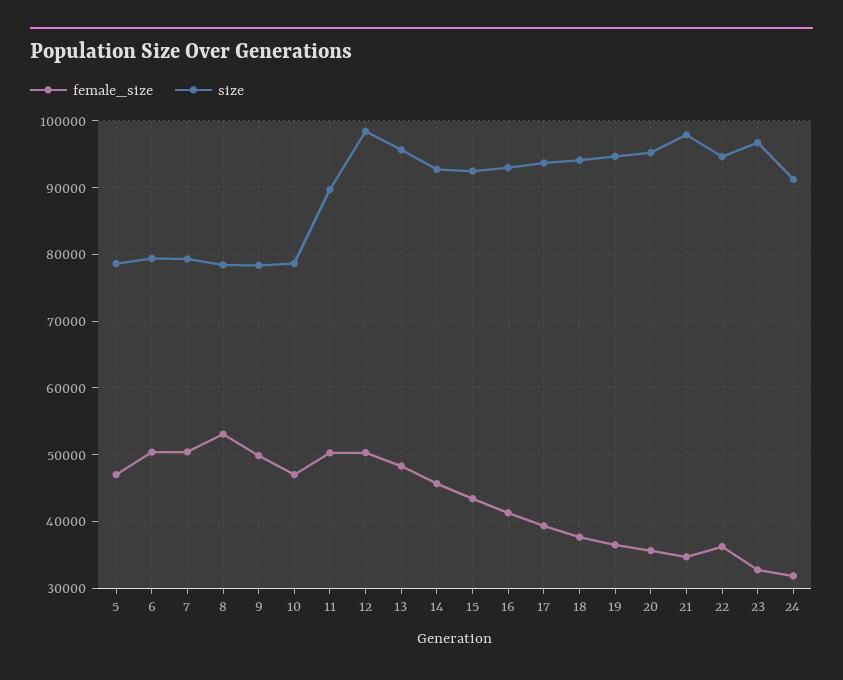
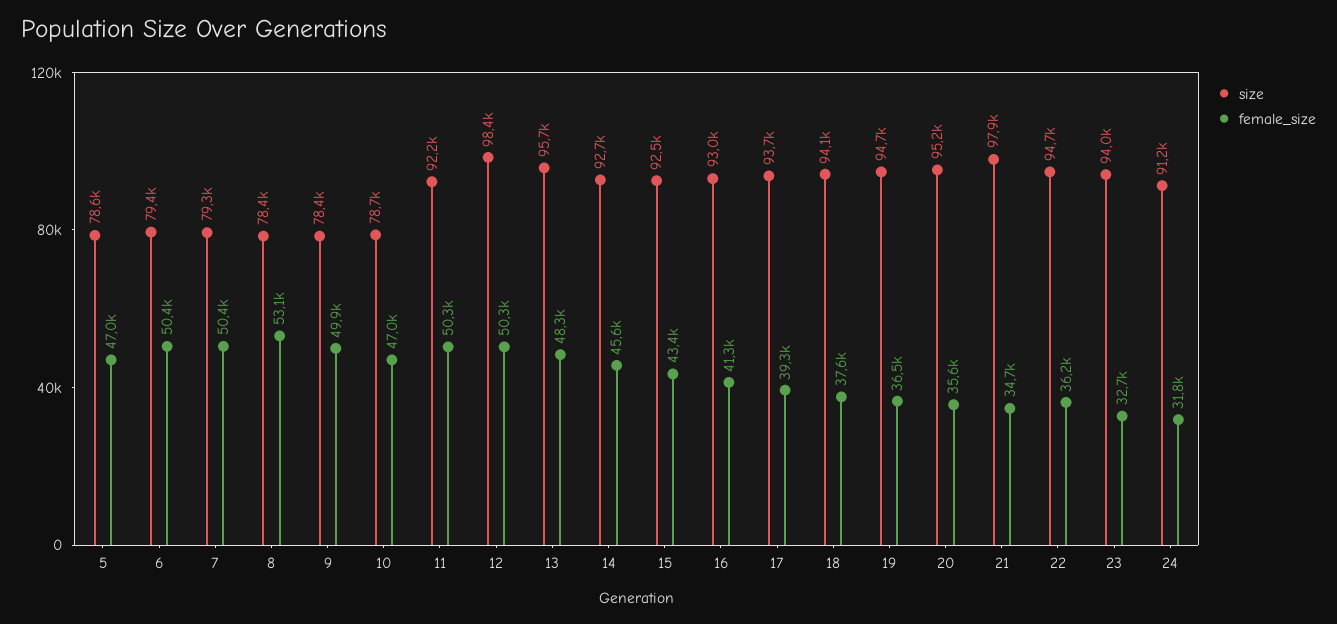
  {
    "female_size": {
      "5": 47000,
      "6": 50400,
      "7": 50400,
      "8": 53100,
      "9": 49900,
      "10": 47000,
      "11": 50300,
      "12": 50300,
      "13": 48300,
      "14": 45600,
      "15": 43400,
      "16": 41300,
      "17": 39300,
      "18": 37600,
      "19": 36500,
      "20": 35600,
      "21": 34700,
      "22": 36200,
      "23": 32700,
      "24": 31800
    },
    "size": {
      "5": 78600,
      "6": 79400,
      "7": 79300,
      "8": 78400,
      "9": 78400,
      "10": 78700,
-     "11": 90000,
+     "11": 92200,
      "12": 98400,
      "13": 95700,
      "14": 92700,
      "15": 92500,
      "16": 93000,
      "17": 93700,
      "18": 94100,
      "19": 94700,
      "20": 95200,
      "21": 97900,
      "22": 94700,
-     "23": 97000,
+     "23": 94000,
      "24": 91200
    }
  }

